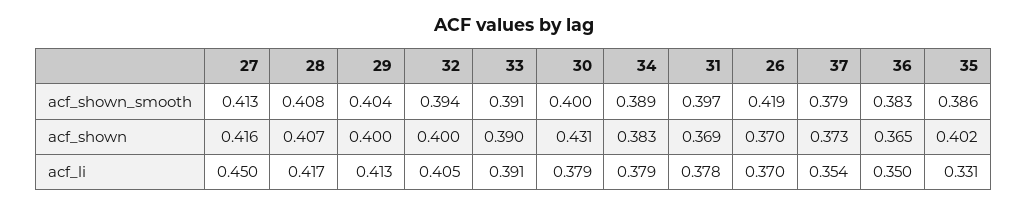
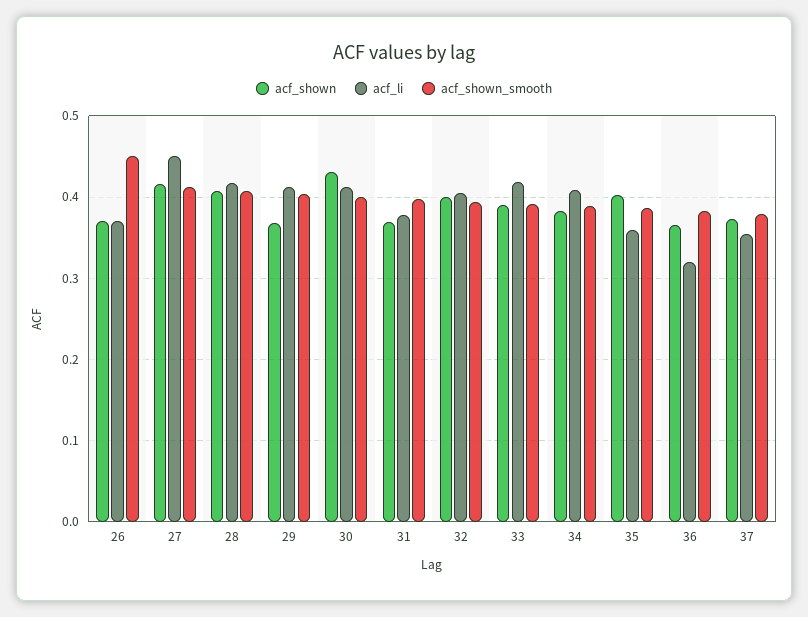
  {
    "acf_shown_smooth": {
      "27": 0.413,
      "28": 0.408,
      "29": 0.404,
      "32": 0.394,
      "33": 0.391,
      "30": 0.4,
      "34": 0.389,
      "31": 0.397,
-     "26": 0.419,
+     "26": 0.45,
      "37": 0.379,
      "36": 0.383,
      "35": 0.386
    },
    "acf_shown": {
      "27": 0.416,
      "28": 0.407,
-     "29": 0.4,
+     "29": 0.37,
      "32": 0.4,
      "33": 0.39,
      "30": 0.431,
      "34": 0.383,
      "31": 0.369,
      "26": 0.37,
      "37": 0.373,
      "36": 0.365,
      "35": 0.402
    },
    "acf_li": {
      "27": 0.45,
      "28": 0.417,
      "29": 0.413,
      "32": 0.405,
-     "33": 0.391,
+     "33": 0.42,
-     "30": 0.379,
+     "30": 0.41,
-     "34": 0.379,
+     "34": 0.41,
      "31": 0.378,
      "26": 0.37,
      "37": 0.354,
-     "36": 0.35,
+     "36": 0.32,
-     "35": 0.331
+     "35": 0.36
    }
  }

